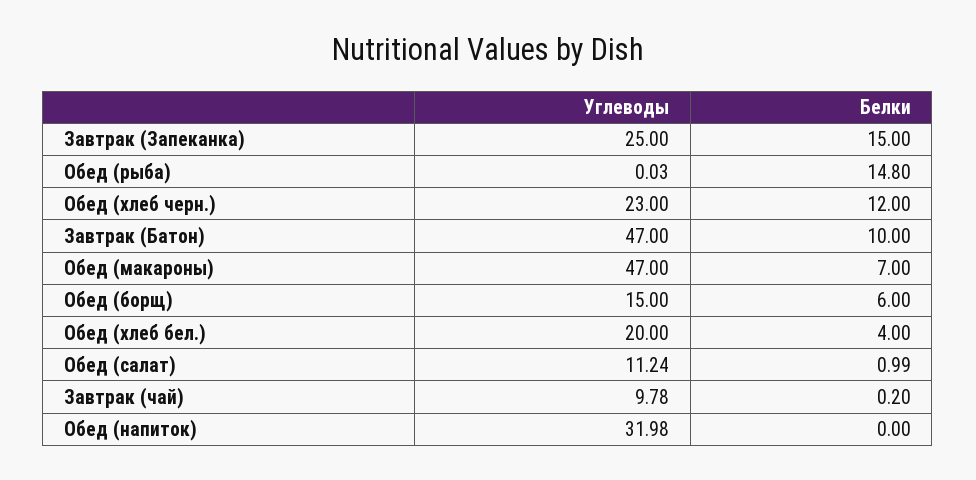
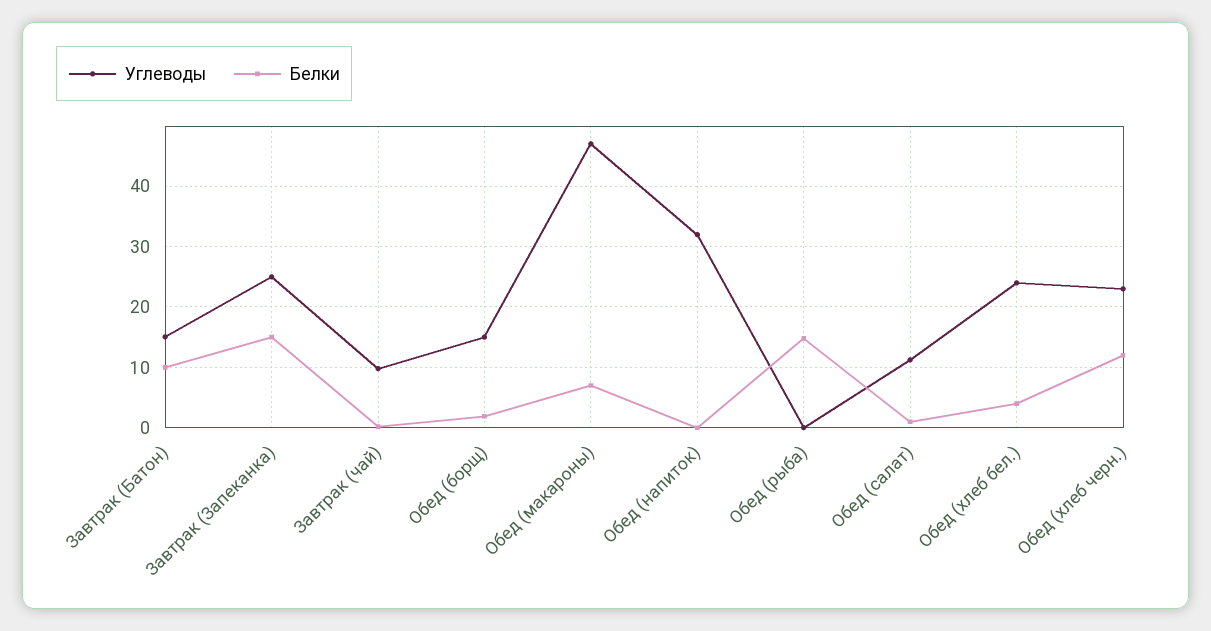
  {
    "Углеводы": {
      "Завтрак (Запеканка)": 25,
      "Обед (рыба)": 0.03,
      "Обед (хлеб черн.)": 23,
-     "Завтрак (Батон)": 47,
+     "Завтрак (Батон)": 15,
      "Обед (макароны)": 47,
      "Обед (борщ)": 15,
-     "Обед (хлеб бел.)": 20,
+     "Обед (хлеб бел.)": 24,
      "Обед (салат)": 11.24,
      "Завтрак (чай)": 9.78,
      "Обед (напиток)": 31.98
    },
    "Белки": {
      "Завтрак (Запеканка)": 15,
      "Обед (рыба)": 14.8,
      "Обед (хлеб черн.)": 12,
      "Завтрак (Батон)": 10,
      "Обед (макароны)": 7,
-     "Обед (борщ)": 6,
+     "Обед (борщ)": 2,
      "Обед (хлеб бел.)": 4,
      "Обед (салат)": 0.99,
      "Завтрак (чай)": 0.2,
      "Обед (напиток)": 0
    }
  }

